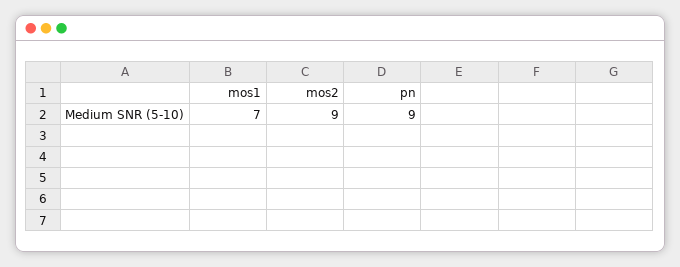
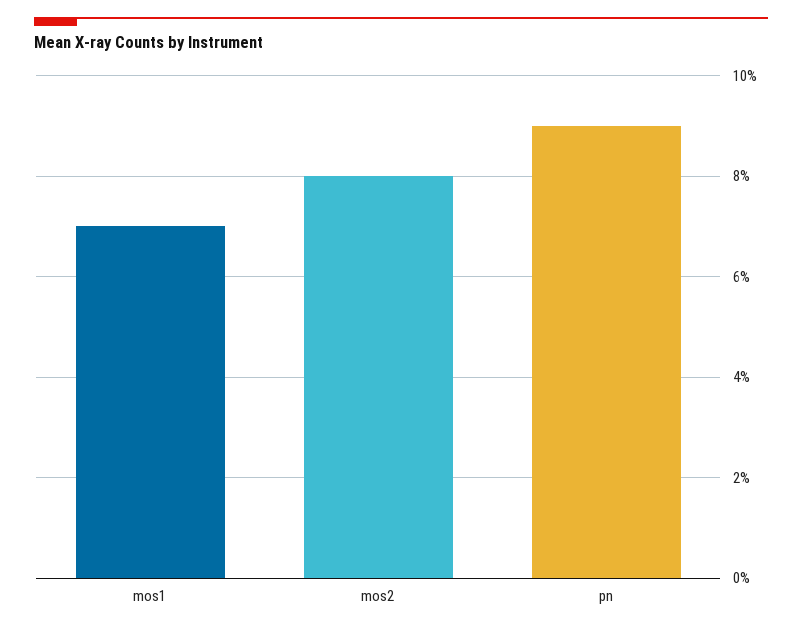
  {
    "mos1": 7,
-   "mos2": 9,
+   "mos2": 8,
    "pn": 9
  }

